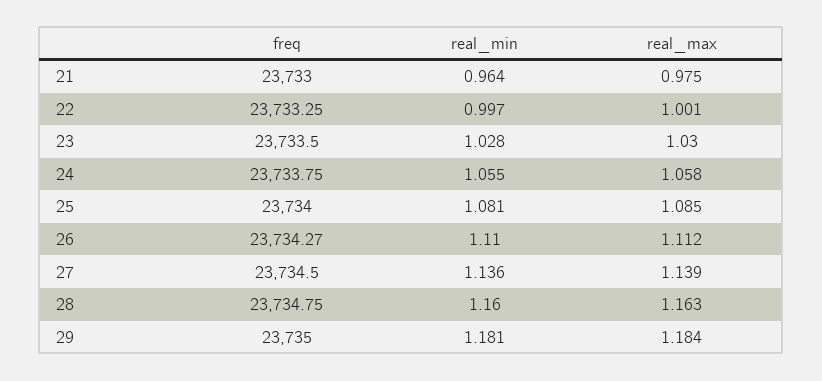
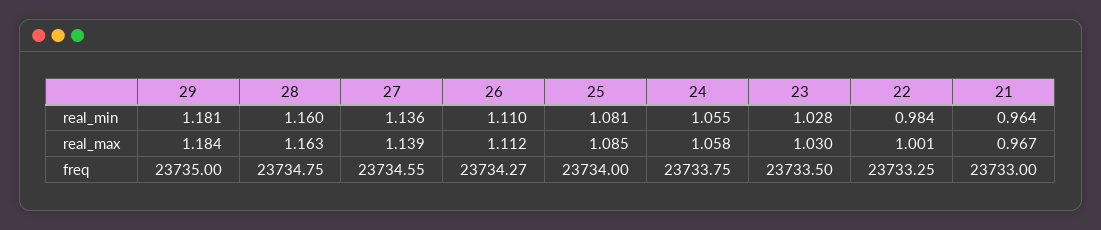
  {
    "freq": {
      "21": 23733,
      "22": 23733.25,
      "23": 23733.5,
      "24": 23733.75,
      "25": 23734,
      "26": 23734.27,
-     "27": 23734.5,
+     "27": 23734.55,
      "28": 23734.75,
      "29": 23735
    },
    "real_min": {
      "21": 0.964,
-     "22": 0.997,
+     "22": 0.984,
      "23": 1.028,
      "24": 1.055,
      "25": 1.081,
      "26": 1.11,
      "27": 1.136,
      "28": 1.16,
      "29": 1.181
    },
    "real_max": {
-     "21": 0.975,
+     "21": 0.967,
      "22": 1.001,
      "23": 1.03,
      "24": 1.058,
      "25": 1.085,
      "26": 1.112,
      "27": 1.139,
      "28": 1.163,
      "29": 1.184
    }
  }

